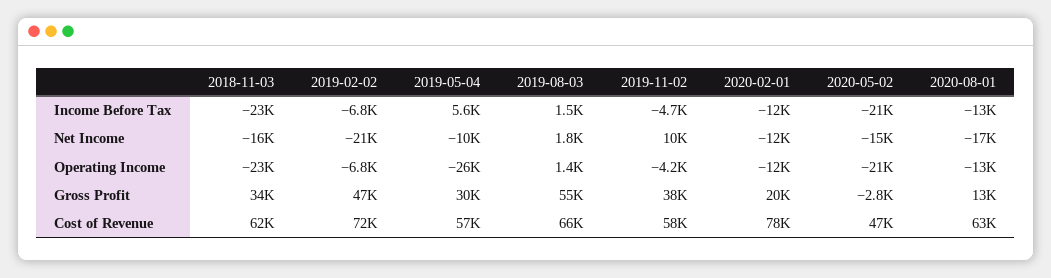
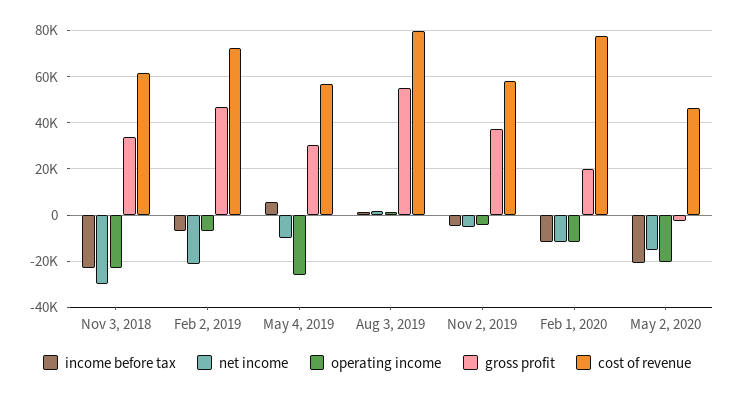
  {
    "Income Before Tax": {
      "2018-11-03": -23000,
      "2019-02-02": -6800,
      "2019-05-04": 5600,
      "2019-08-03": 1500,
      "2019-11-02": -4700,
      "2020-02-01": -12000,
-     "2020-05-02": -21000,
+     "2020-05-02": -21000
-     "2020-08-01": -13000
    },
    "Net Income": {
-     "2018-11-03": -16000,
+     "2018-11-03": -30000,
      "2019-02-02": -21000,
      "2019-05-04": -10000,
      "2019-08-03": 1800,
-     "2019-11-02": 10000,
+     "2019-11-02": -5000,
      "2020-02-01": -12000,
-     "2020-05-02": -15000,
+     "2020-05-02": -15000
-     "2020-08-01": -17000
    },
    "Operating Income": {
      "2018-11-03": -23000,
      "2019-02-02": -6800,
      "2019-05-04": -26000,
      "2019-08-03": 1400,
      "2019-11-02": -4200,
      "2020-02-01": -12000,
-     "2020-05-02": -21000,
+     "2020-05-02": -21000
-     "2020-08-01": -13000
    },
    "Gross Profit": {
      "2018-11-03": 34000,
      "2019-02-02": 47000,
      "2019-05-04": 30000,
      "2019-08-03": 55000,
      "2019-11-02": 38000,
      "2020-02-01": 20000,
-     "2020-05-02": -2800,
+     "2020-05-02": -2800
-     "2020-08-01": 13000
    },
    "Cost of Revenue": {
      "2018-11-03": 62000,
      "2019-02-02": 72000,
      "2019-05-04": 57000,
-     "2019-08-03": 66000,
+     "2019-08-03": 80000,
      "2019-11-02": 58000,
      "2020-02-01": 78000,
-     "2020-05-02": 47000,
+     "2020-05-02": 47000
-     "2020-08-01": 63000
    }
  }

